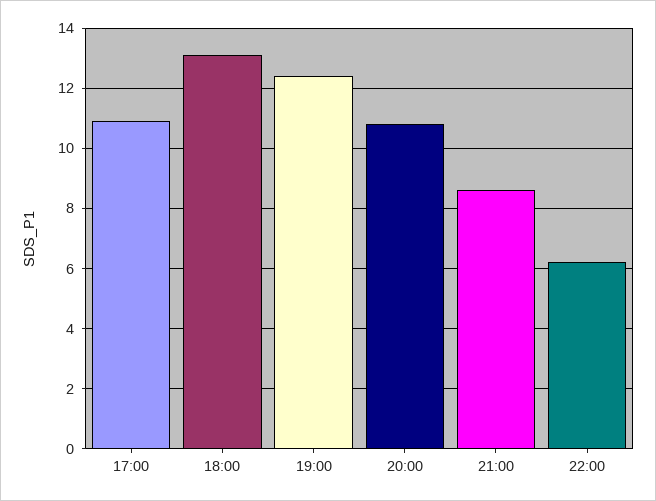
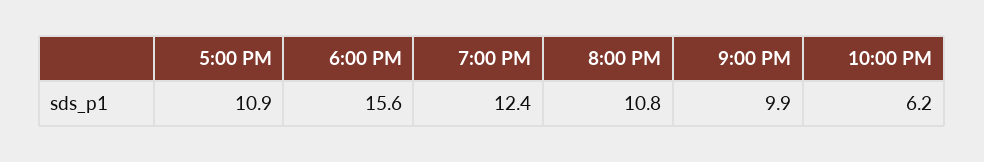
  {
    "17:00": 10.9,
-   "18:00": 13,
+   "18:00": 15.6,
    "19:00": 12.4,
    "20:00": 10.8,
-   "21:00": 8.5,
+   "21:00": 9.9,
    "22:00": 6.2
  }

